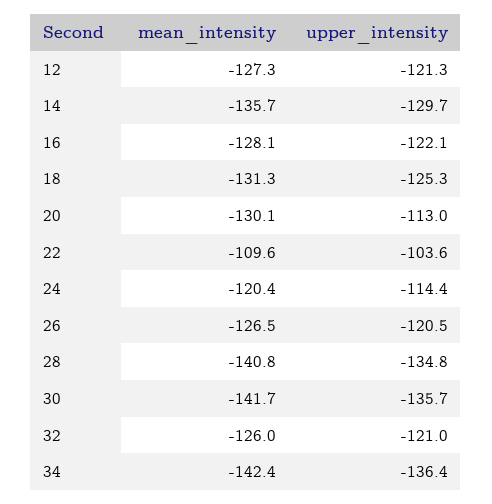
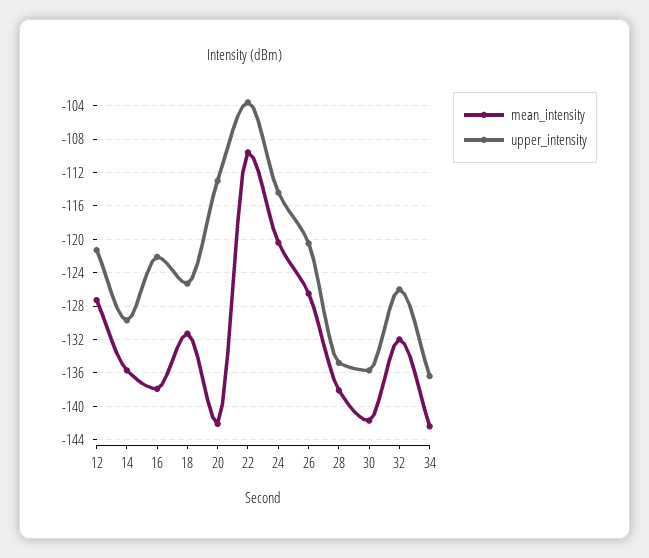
  {
    "mean_intensity": {
      "12": -127.3,
      "14": -135.7,
-     "16": -128.1,
+     "16": -138,
      "18": -131.3,
-     "20": -130.1,
+     "20": -142,
      "22": -109.6,
      "24": -120.4,
      "26": -126.5,
-     "28": -140.8,
+     "28": -138,
      "30": -141.7,
-     "32": -126,
+     "32": -132,
      "34": -142.4
    },
    "upper_intensity": {
      "12": -121.3,
      "14": -129.7,
      "16": -122.1,
      "18": -125.3,
      "20": -113,
      "22": -103.6,
      "24": -114.4,
      "26": -120.5,
      "28": -134.8,
      "30": -135.7,
-     "32": -121,
+     "32": -126,
      "34": -136.4
    }
  }

